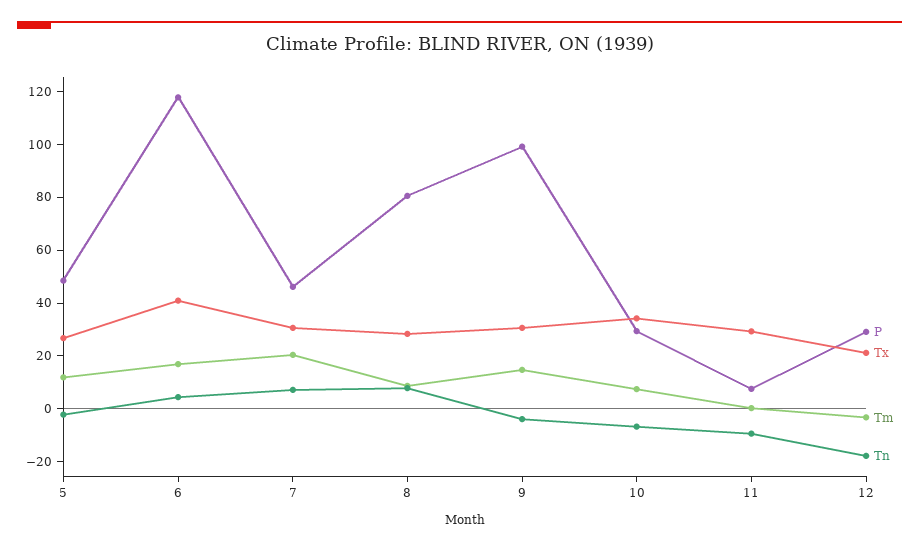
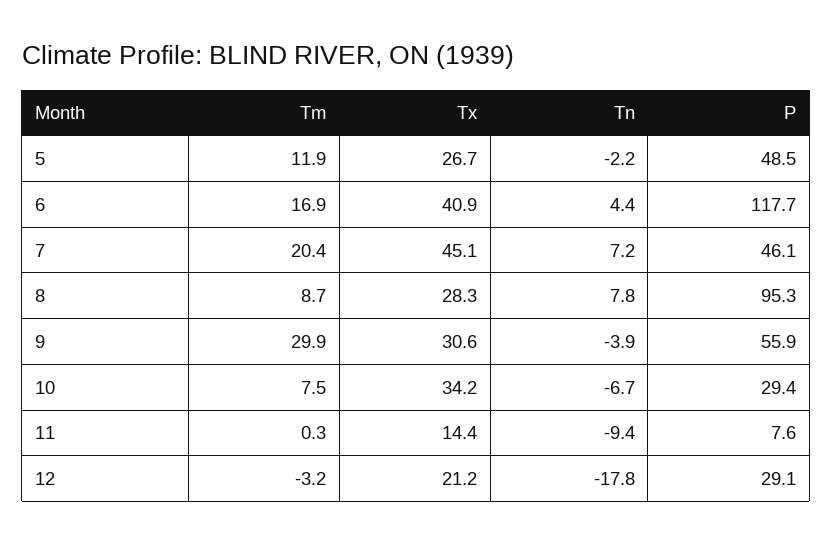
  {
    "P": {
      "5": 48.5,
      "6": 117.7,
      "7": 46.1,
-     "8": 80,
+     "8": 95.3,
-     "9": 100,
+     "9": 55.9,
      "10": 29.4,
      "11": 7.6,
      "12": 29.1
    },
    "Tx": {
      "5": 26.7,
      "6": 40.9,
-     "7": 30,
+     "7": 45.1,
      "8": 28.3,
      "9": 30.6,
      "10": 34.2,
-     "11": 30,
+     "11": 14.4,
      "12": 21.2
    },
    "Tm": {
      "5": 11.9,
      "6": 16.9,
      "7": 20.4,
      "8": 8.7,
-     "9": 15,
+     "9": 29.9,
      "10": 7.5,
      "11": 0.3,
      "12": -3.2
    },
    "Tn": {
      "5": -2.2,
      "6": 4.4,
      "7": 7.2,
      "8": 7.8,
      "9": -3.9,
      "10": -6.7,
      "11": -9.4,
      "12": -17.8
    }
  }

